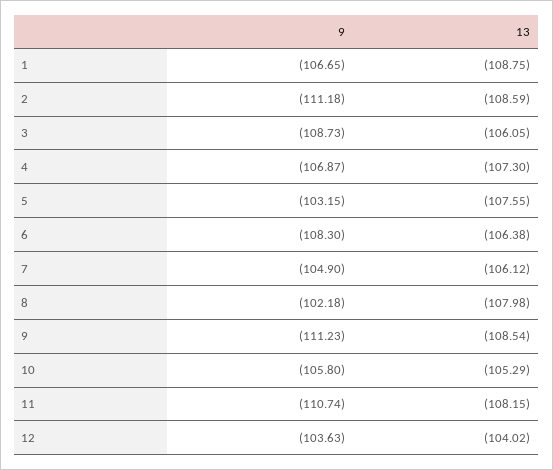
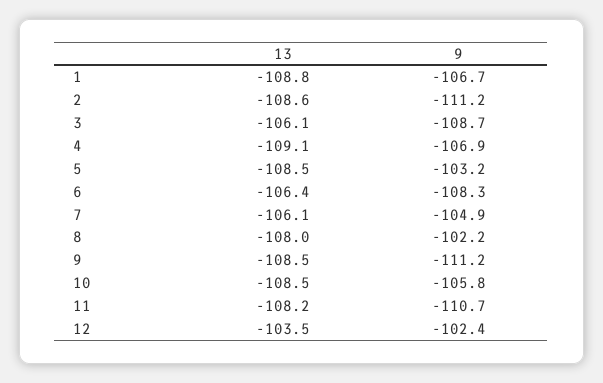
  {
    "9": {
      "1": -106.65,
      "2": -111.18,
      "3": -108.73,
      "4": -106.87,
      "5": -103.15,
      "6": -108.3,
      "7": -104.9,
      "8": -102.18,
      "9": -111.23,
      "10": -105.8,
      "11": -110.74,
-     "12": -103.63
+     "12": -102.4
    },
    "13": {
      "1": -108.75,
      "2": -108.59,
      "3": -106.05,
-     "4": -107.3,
+     "4": -109.1,
-     "5": -107.55,
+     "5": -108.5,
      "6": -106.38,
      "7": -106.12,
      "8": -107.98,
      "9": -108.54,
-     "10": -105.29,
+     "10": -108.5,
      "11": -108.15,
-     "12": -104.02
+     "12": -103.5
    }
  }

